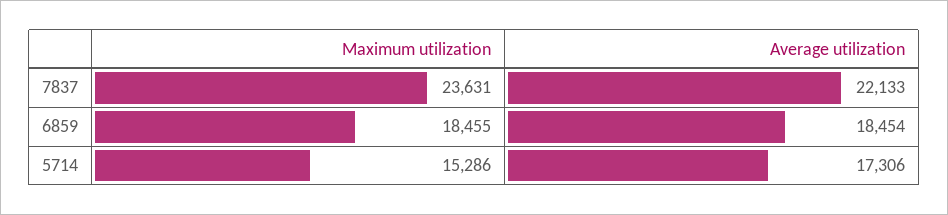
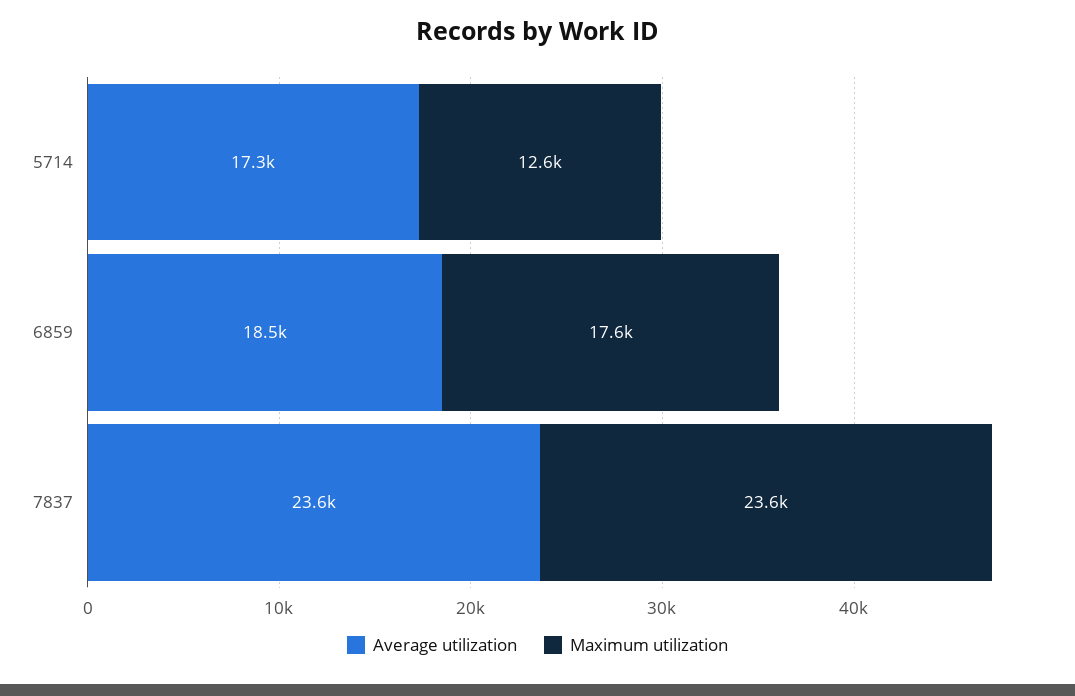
  {
    "Maximum utilization": {
      "7837": 23631,
-     "6859": 18455,
+     "6859": 17600,
-     "5714": 15286
+     "5714": 12600
    },
    "Average utilization": {
-     "7837": 22133,
+     "7837": 23600,
      "6859": 18454,
      "5714": 17306
    }
  }

